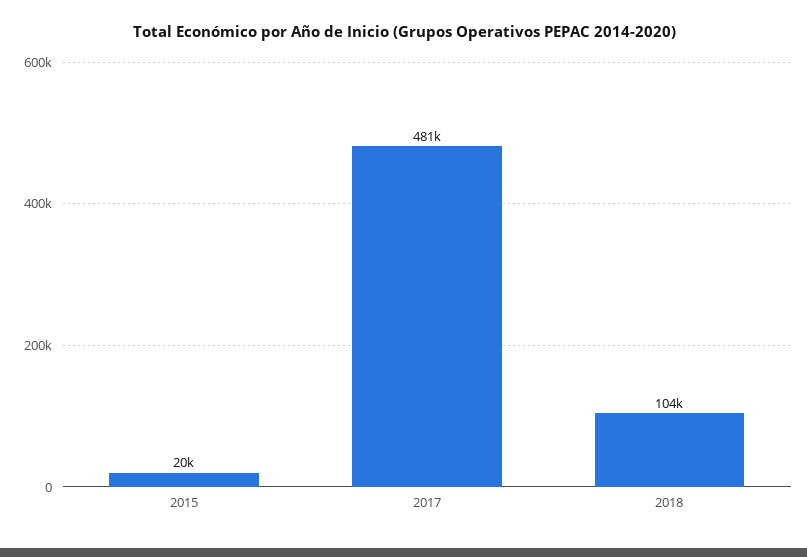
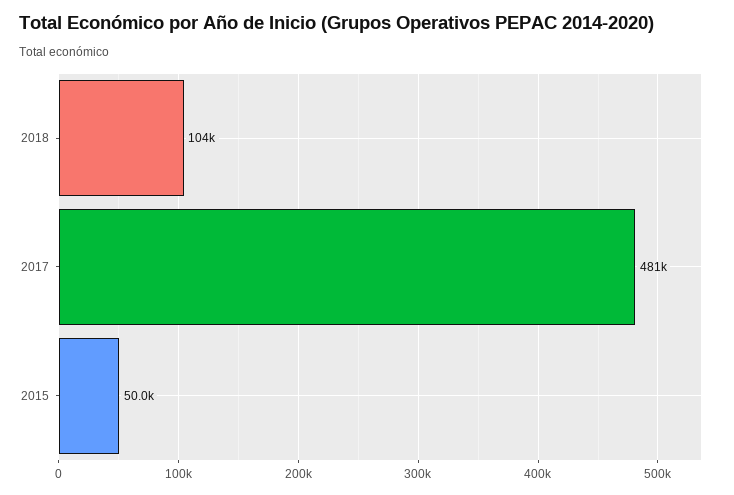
  {
-   "2015": 20000,
+   "2015": 50000,
    "2017": 481000,
    "2018": 104000
  }

